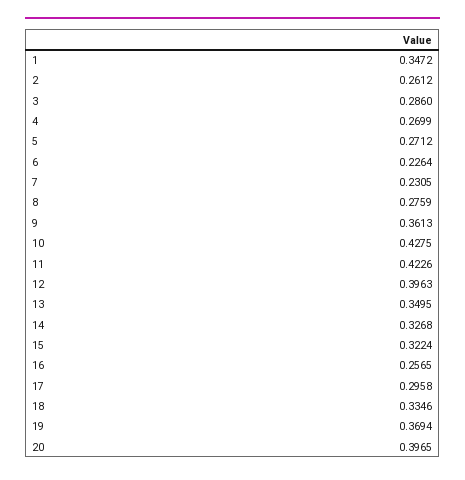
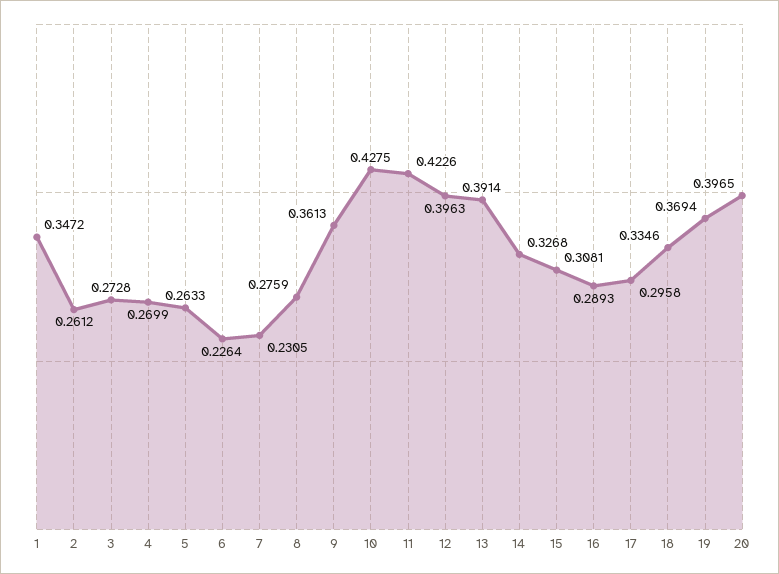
  {
    "1": 0.3472,
    "2": 0.2612,
-   "3": 0.286,
+   "3": 0.2728,
    "4": 0.2699,
-   "5": 0.2712,
+   "5": 0.2633,
    "6": 0.2264,
    "7": 0.2305,
    "8": 0.2759,
    "9": 0.3613,
    "10": 0.4275,
    "11": 0.4226,
    "12": 0.3963,
-   "13": 0.3495,
+   "13": 0.3914,
    "14": 0.3268,
-   "15": 0.3224,
+   "15": 0.3081,
-   "16": 0.2565,
+   "16": 0.2893,
    "17": 0.2958,
    "18": 0.3346,
    "19": 0.3694,
    "20": 0.3965
  }

